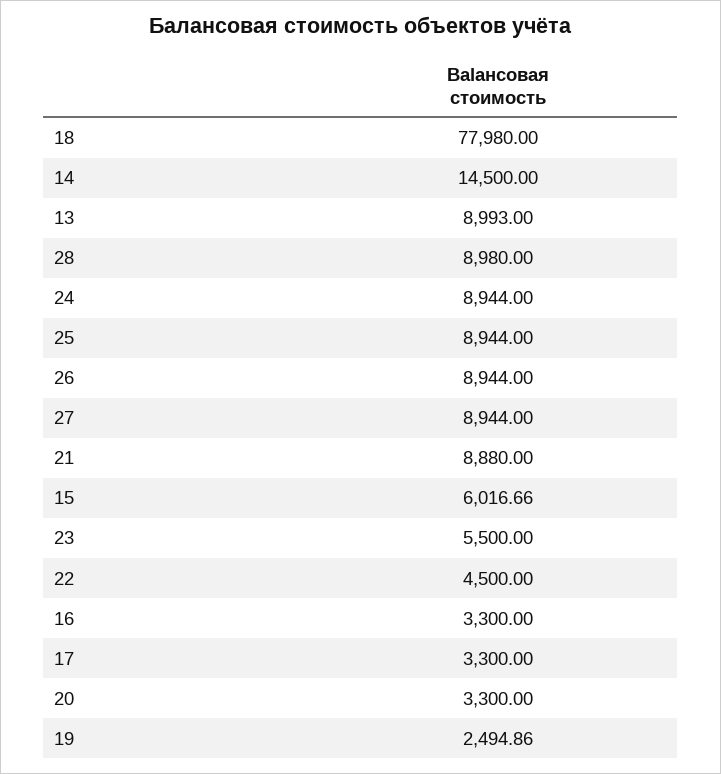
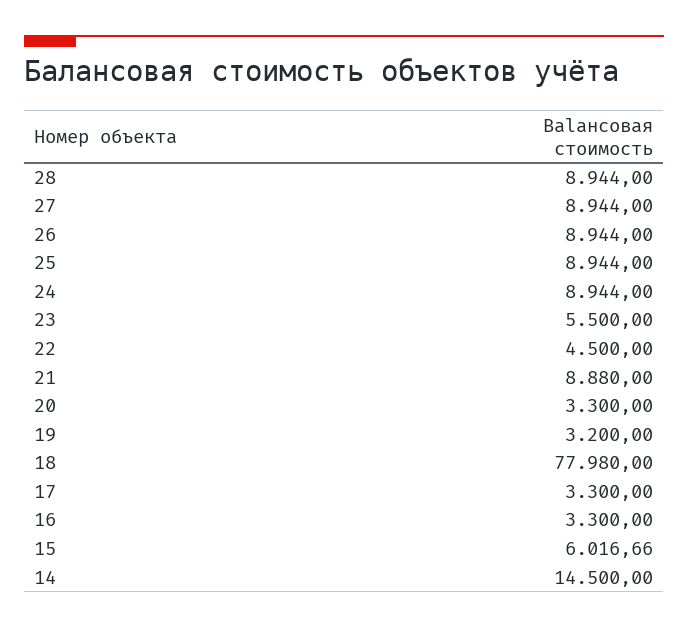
  {
    "18": 77980,
    "14": 14500,
-   "13": 8993,
-   "28": 8980,
+   "28": 8944,
    "24": 8944,
    "25": 8944,
    "26": 8944,
    "27": 8944,
    "21": 8880,
    "15": 6016.66,
    "23": 5500,
    "22": 4500,
    "16": 3300,
    "17": 3300,
    "20": 3300,
-   "19": 2494.86
+   "19": 3200
  }

